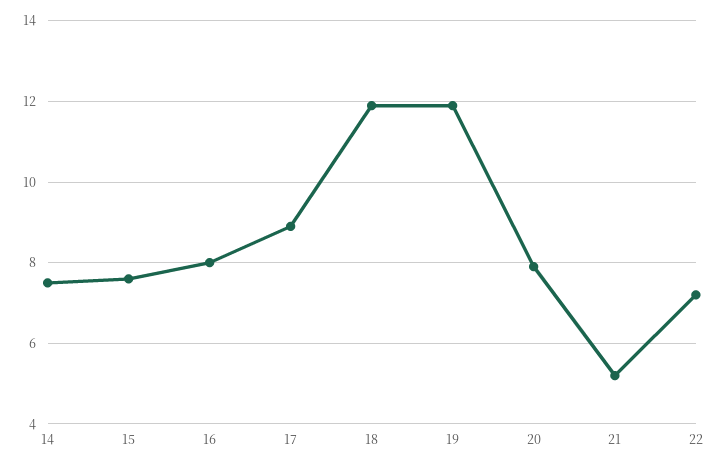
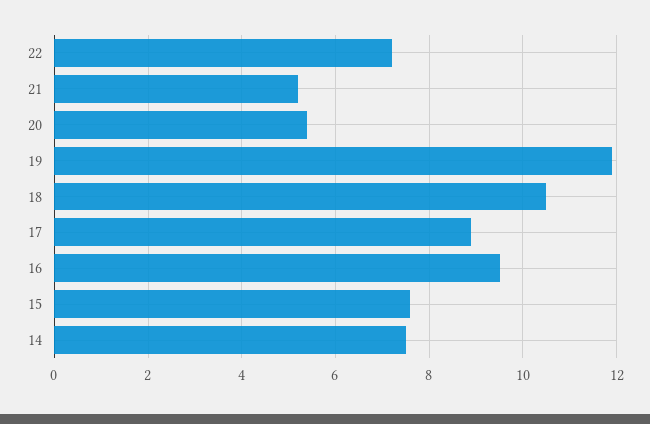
  {
    "14": 7.5,
    "15": 7.5,
-   "16": 8,
+   "16": 9.5,
    "17": 9,
-   "18": 12,
+   "18": 10.5,
    "19": 12,
-   "20": 8,
+   "20": 5.5,
    "21": 5,
    "22": 7
  }

